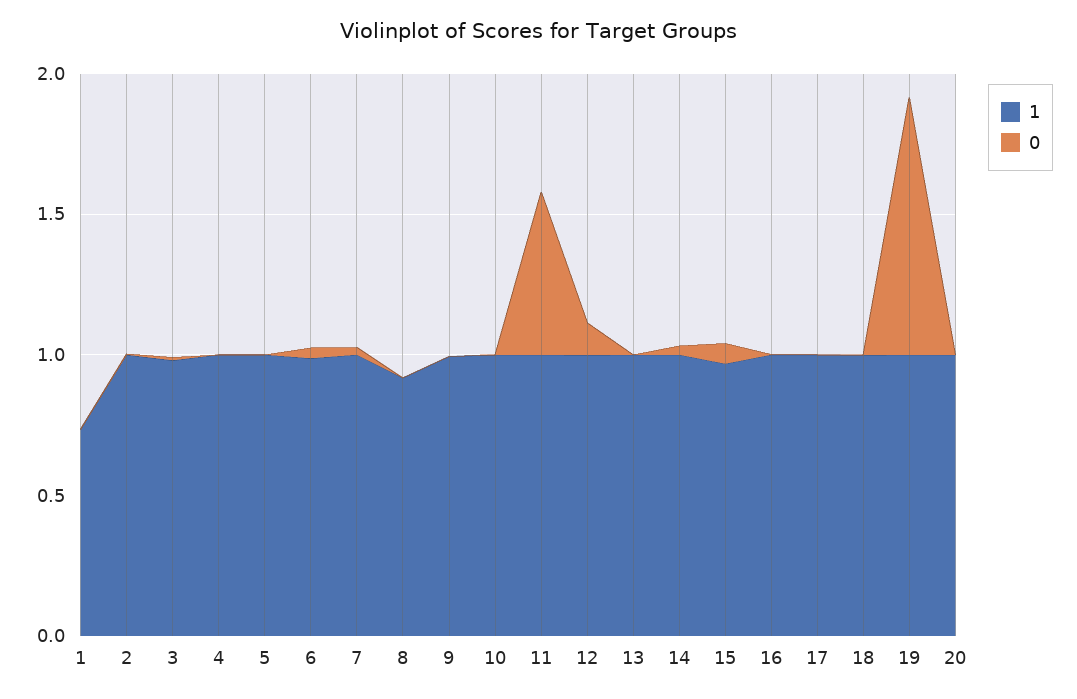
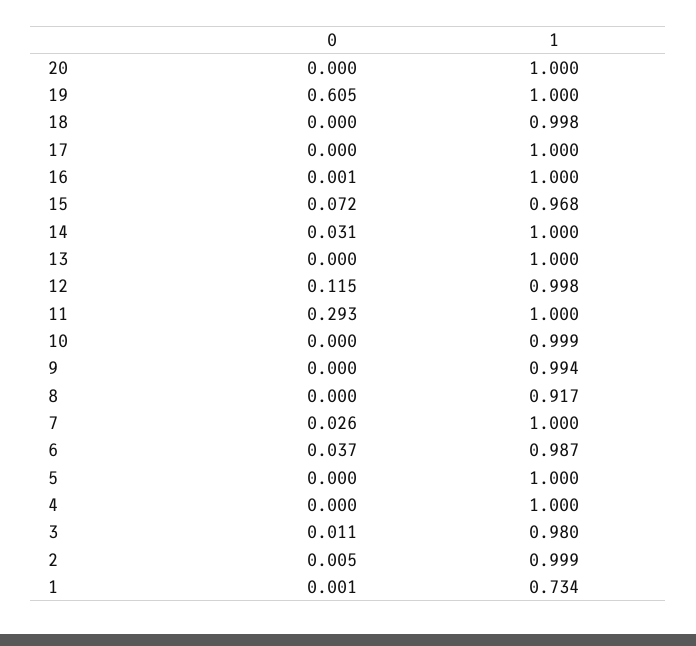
  {
    "1": {
      "1": 0.734,
      "2": 0.999,
      "3": 0.98,
      "4": 1,
      "5": 1,
      "6": 0.987,
      "7": 1,
      "8": 0.917,
      "9": 0.994,
      "10": 0.999,
      "11": 1,
      "12": 0.998,
      "13": 1,
      "14": 1,
      "15": 0.968,
      "16": 1,
      "17": 1,
      "18": 0.998,
      "19": 1,
      "20": 1
    },
    "0": {
      "1": 0.001,
      "2": 0.005,
      "3": 0.011,
      "4": 0,
      "5": 0,
      "6": 0.037,
      "7": 0.026,
      "8": 0,
      "9": 0,
      "10": 0,
-     "11": 0.6,
+     "11": 0.293,
      "12": 0.115,
      "13": 0,
      "14": 0.031,
      "15": 0.072,
      "16": 0.001,
      "17": 0,
      "18": 0,
-     "19": 0.9,
+     "19": 0.605,
      "20": 0
    }
  }

